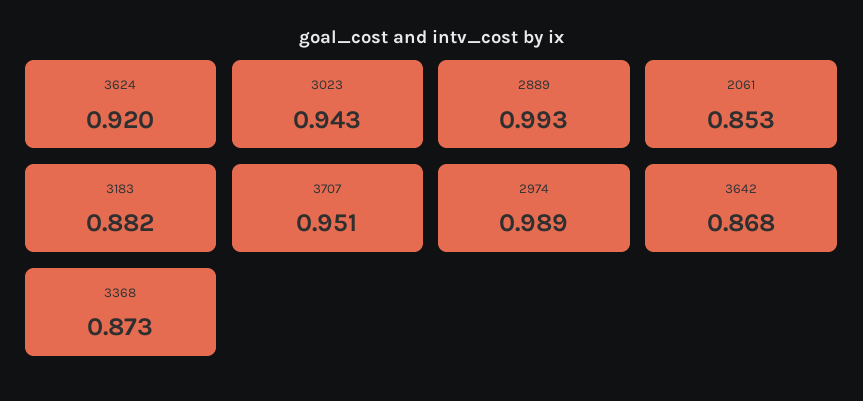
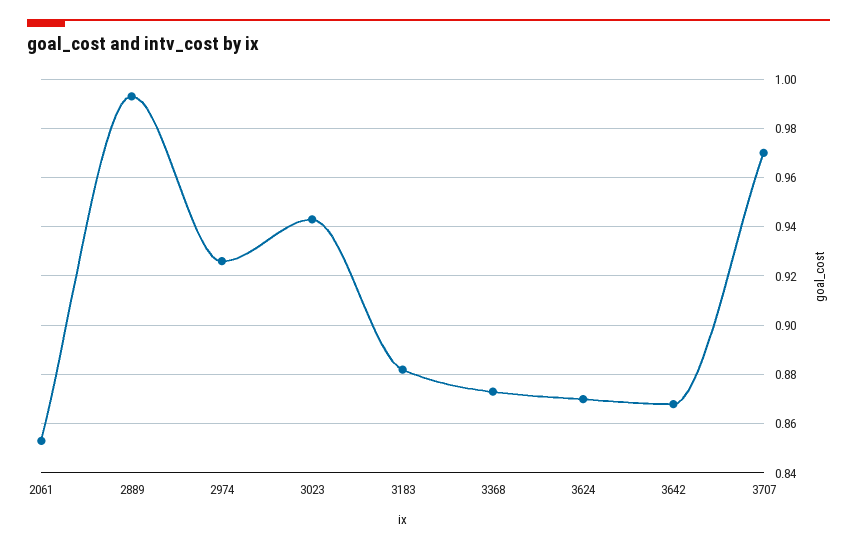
  {
-   "3624": 0.92,
+   "3624": 0.87,
    "3023": 0.943,
    "2889": 0.993,
    "2061": 0.853,
    "3183": 0.882,
-   "3707": 0.951,
+   "3707": 0.97,
-   "2974": 0.989,
+   "2974": 0.925,
    "3642": 0.868,
    "3368": 0.873
  }

